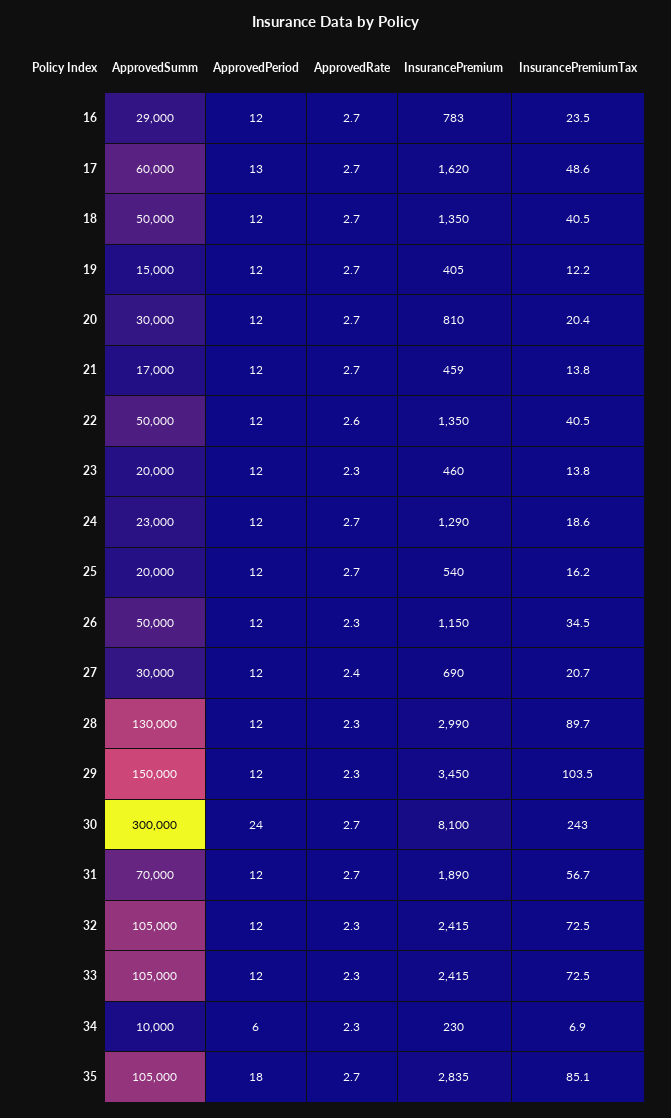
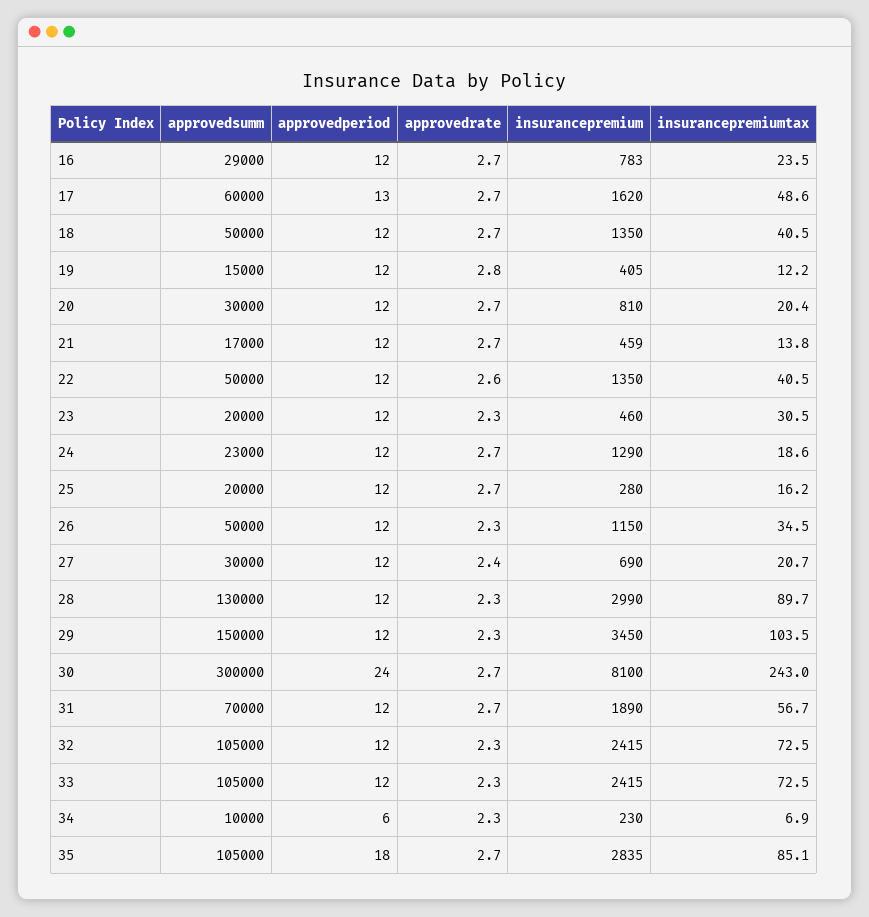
  {
    "ApprovedSumm": {
      "16": 29000,
      "17": 60000,
      "18": 50000,
      "19": 15000,
      "20": 30000,
      "21": 17000,
      "22": 50000,
      "23": 20000,
      "24": 23000,
      "25": 20000,
      "26": 50000,
      "27": 30000,
      "28": 130000,
      "29": 150000,
      "30": 300000,
      "31": 70000,
      "32": 105000,
      "33": 105000,
      "34": 10000,
      "35": 105000
    },
    "ApprovedPeriod": {
      "16": 12,
      "17": 13,
      "18": 12,
      "19": 12,
      "20": 12,
      "21": 12,
      "22": 12,
      "23": 12,
      "24": 12,
      "25": 12,
      "26": 12,
      "27": 12,
      "28": 12,
      "29": 12,
      "30": 24,
      "31": 12,
      "32": 12,
      "33": 12,
      "34": 6,
      "35": 18
    },
    "ApprovedRate": {
      "16": 2.7,
      "17": 2.7,
      "18": 2.7,
-     "19": 2.7,
+     "19": 2.8,
      "20": 2.7,
      "21": 2.7,
      "22": 2.6,
      "23": 2.3,
      "24": 2.7,
      "25": 2.7,
      "26": 2.3,
      "27": 2.4,
      "28": 2.3,
      "29": 2.3,
      "30": 2.7,
      "31": 2.7,
      "32": 2.3,
      "33": 2.3,
      "34": 2.3,
      "35": 2.7
    },
    "InsurancePremium": {
      "16": 783,
      "17": 1620,
      "18": 1350,
      "19": 405,
      "20": 810,
      "21": 459,
      "22": 1350,
      "23": 460,
      "24": 1290,
-     "25": 540,
+     "25": 280,
      "26": 1150,
      "27": 690,
      "28": 2990,
      "29": 3450,
      "30": 8100,
      "31": 1890,
      "32": 2415,
      "33": 2415,
      "34": 230,
      "35": 2835
    },
    "InsurancePremiumTax": {
      "16": 23.5,
      "17": 48.6,
      "18": 40.5,
      "19": 12.2,
      "20": 20.4,
      "21": 13.8,
      "22": 40.5,
-     "23": 13.8,
+     "23": 30.5,
      "24": 18.6,
      "25": 16.2,
      "26": 34.5,
      "27": 20.7,
      "28": 89.7,
      "29": 103.5,
      "30": 243,
      "31": 56.7,
      "32": 72.5,
      "33": 72.5,
      "34": 6.9,
      "35": 85.1
    }
  }

